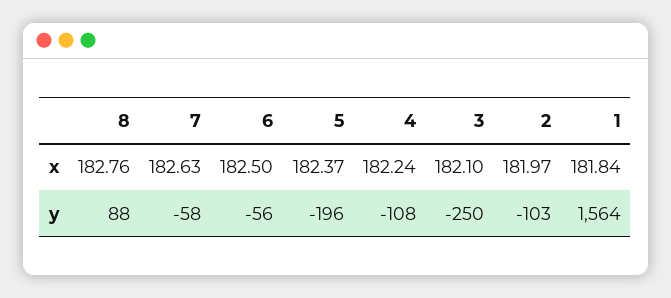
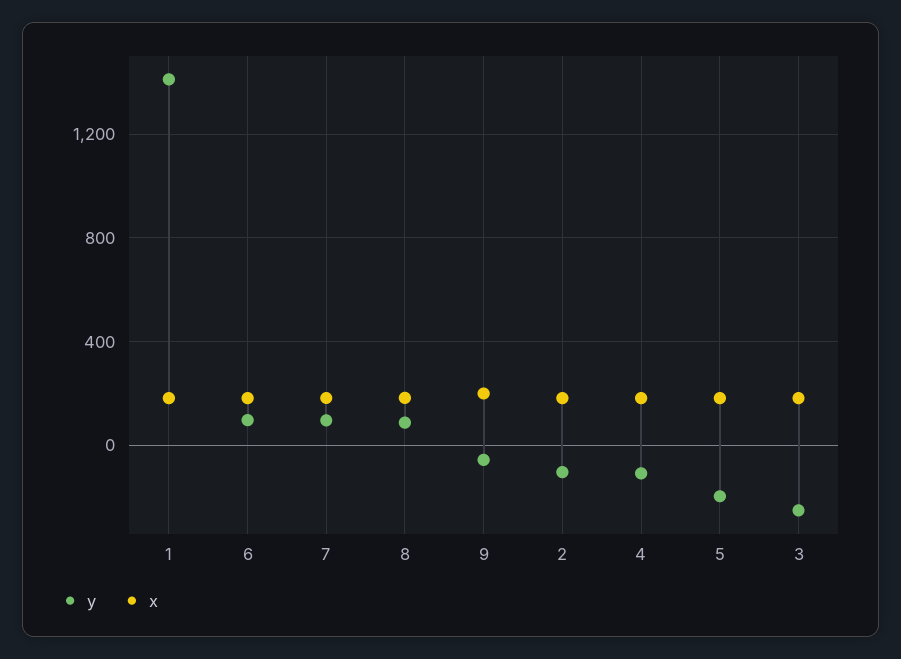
  {
    "x": {
      "8": 182.76,
      "7": 182.63,
      "6": 182.5,
      "5": 182.37,
      "4": 182.24,
      "3": 182.1,
      "2": 181.97,
-     "1": 181.84
+     "1": 181.84,
+     "9": 200
    },
    "y": {
      "8": 88,
-     "7": -58,
+     "7": 100,
-     "6": -56,
+     "6": 100,
      "5": -196,
      "4": -108,
      "3": -250,
      "2": -103,
-     "1": 1564
+     "1": 1400,
+     "9": -50
    }
  }

